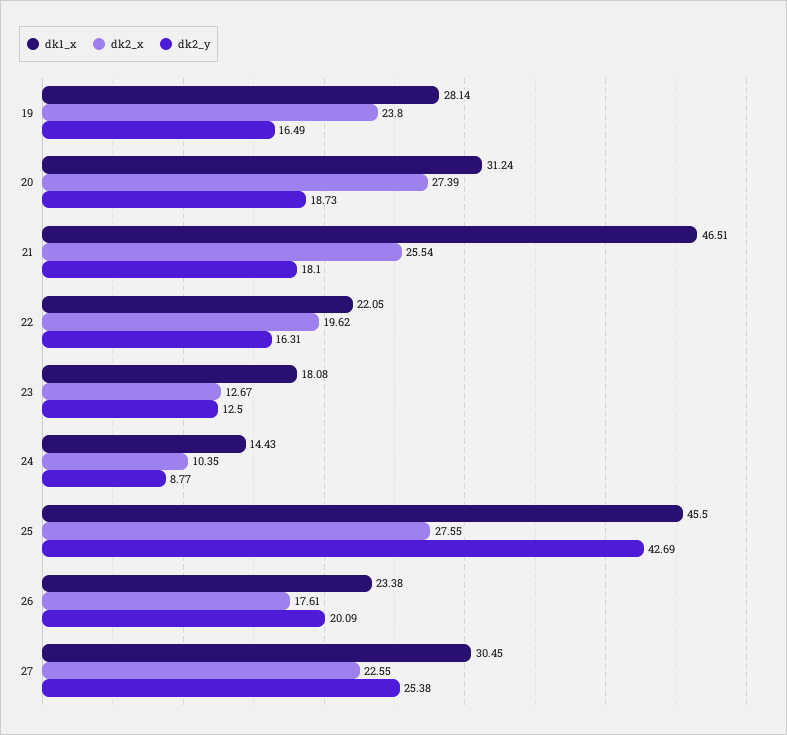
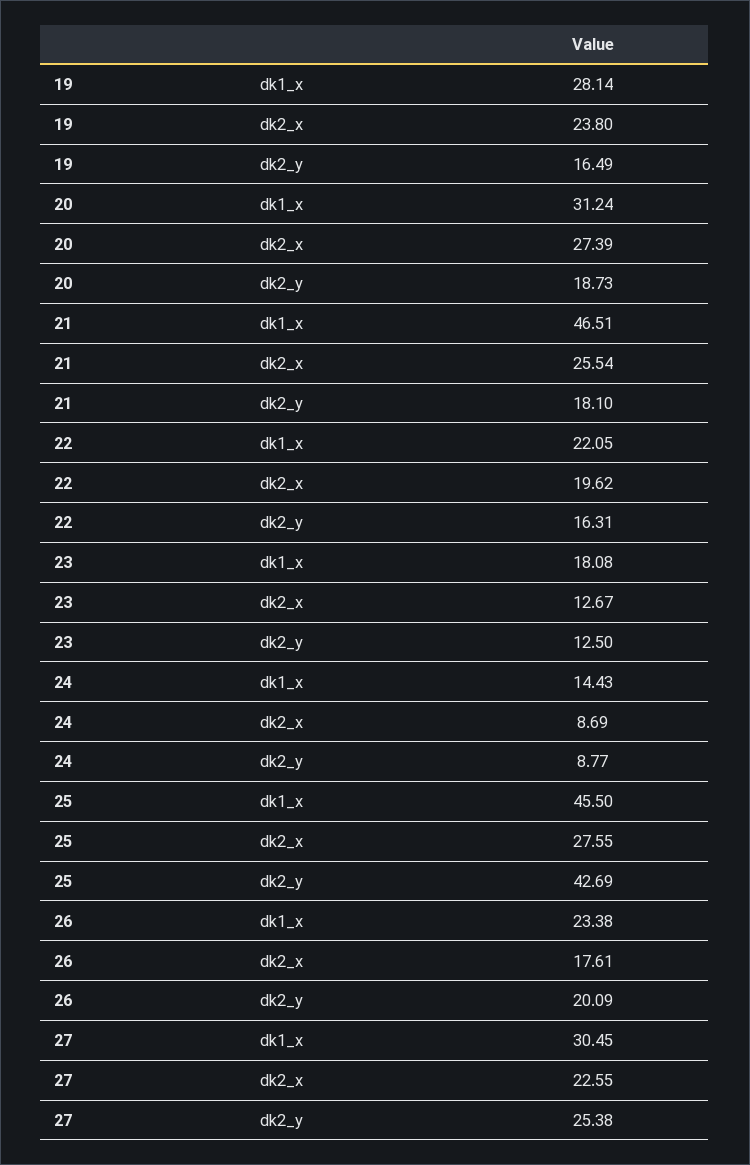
  {
    "dk1_x": {
      "19": 28.14,
      "20": 31.24,
      "21": 46.51,
      "22": 22.05,
      "23": 18.08,
      "24": 14.43,
      "25": 45.5,
      "26": 23.38,
      "27": 30.45
    },
    "dk2_x": {
      "19": 23.8,
      "20": 27.39,
      "21": 25.54,
      "22": 19.62,
      "23": 12.67,
-     "24": 10.35,
+     "24": 8.69,
      "25": 27.55,
      "26": 17.61,
      "27": 22.55
    },
    "dk2_y": {
      "19": 16.49,
      "20": 18.73,
      "21": 18.1,
      "22": 16.31,
      "23": 12.5,
      "24": 8.77,
      "25": 42.69,
      "26": 20.09,
      "27": 25.38
    }
  }

